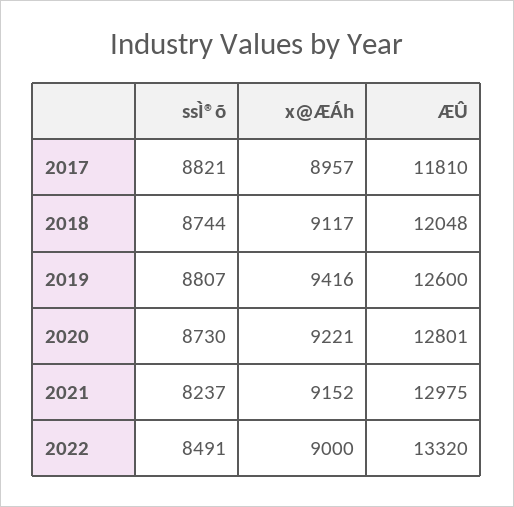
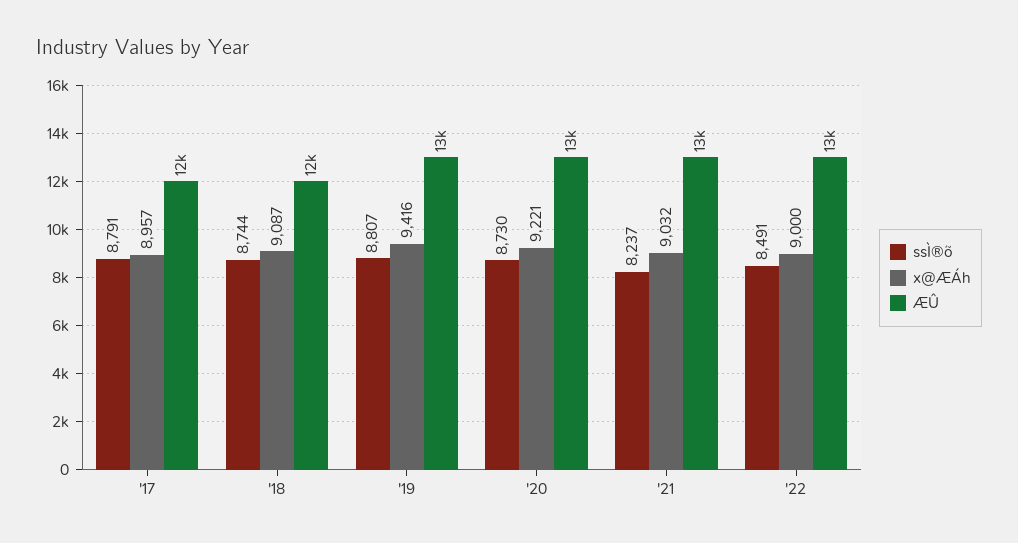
  {
    "ssÌ®õ": {
-     "2017": 8821,
+     "2017": 8791,
      "2018": 8744,
      "2019": 8807,
      "2020": 8730,
      "2021": 8237,
      "2022": 8491
    },
    "x@ÆÁh": {
      "2017": 8957,
-     "2018": 9117,
+     "2018": 9087,
      "2019": 9416,
      "2020": 9221,
-     "2021": 9152,
+     "2021": 9032,
      "2022": 9000
    },
    "ÆÛ": {
      "2017": 11810,
      "2018": 12048,
      "2019": 12600,
      "2020": 12801,
      "2021": 12975,
      "2022": 13320
    }
  }

